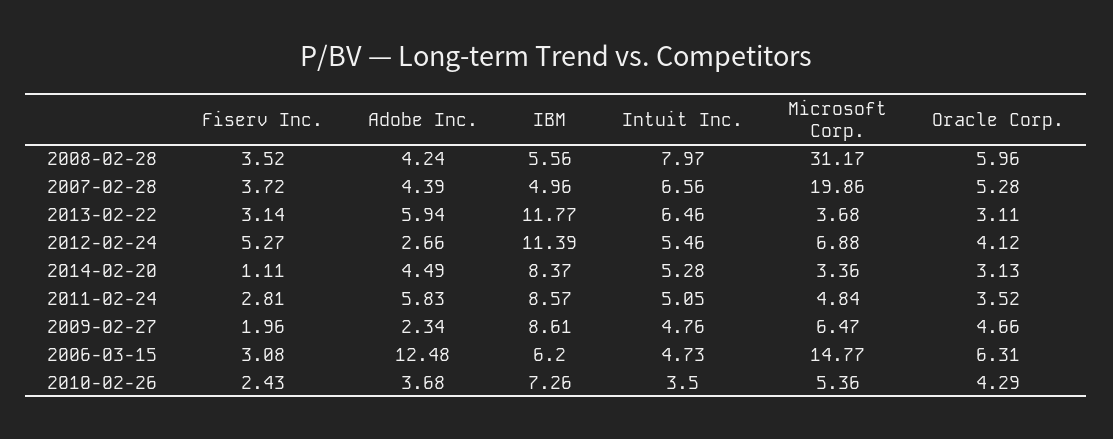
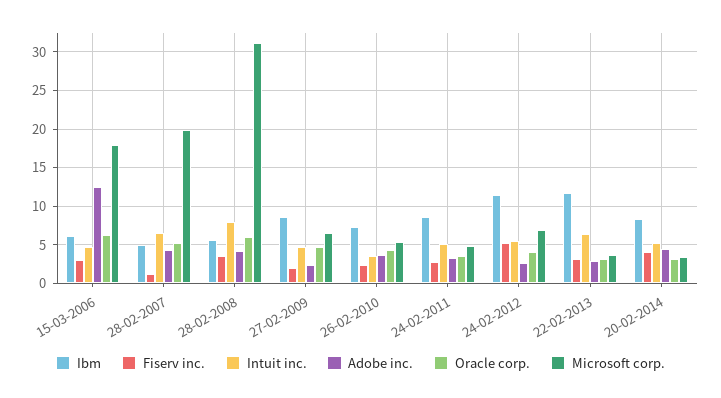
  {
    "Fiserv Inc.": {
      "2008-02-28": 3.52,
-     "2007-02-28": 3.72,
+     "2007-02-28": 1,
      "2013-02-22": 3.14,
      "2012-02-24": 5.27,
-     "2014-02-20": 1.11,
+     "2014-02-20": 4,
      "2011-02-24": 2.81,
      "2009-02-27": 1.96,
      "2006-03-15": 3.08,
      "2010-02-26": 2.43
    },
    "Adobe Inc.": {
      "2008-02-28": 4.24,
      "2007-02-28": 4.39,
-     "2013-02-22": 5.94,
+     "2013-02-22": 3,
      "2012-02-24": 2.66,
      "2014-02-20": 4.49,
-     "2011-02-24": 5.83,
+     "2011-02-24": 3,
      "2009-02-27": 2.34,
      "2006-03-15": 12.48,
      "2010-02-26": 3.68
    },
    "IBM": {
      "2008-02-28": 5.56,
      "2007-02-28": 4.96,
      "2013-02-22": 11.77,
      "2012-02-24": 11.39,
      "2014-02-20": 8.37,
      "2011-02-24": 8.57,
      "2009-02-27": 8.61,
      "2006-03-15": 6.2,
      "2010-02-26": 7.26
    },
    "Intuit Inc.": {
      "2008-02-28": 7.97,
      "2007-02-28": 6.56,
      "2013-02-22": 6.46,
      "2012-02-24": 5.46,
      "2014-02-20": 5.28,
      "2011-02-24": 5.05,
      "2009-02-27": 4.76,
      "2006-03-15": 4.73,
      "2010-02-26": 3.5
    },
    "Microsoft Corp.": {
      "2008-02-28": 31.17,
      "2007-02-28": 19.86,
      "2013-02-22": 3.68,
      "2012-02-24": 6.88,
      "2014-02-20": 3.36,
      "2011-02-24": 4.84,
      "2009-02-27": 6.47,
-     "2006-03-15": 14.77,
+     "2006-03-15": 18,
      "2010-02-26": 5.36
    },
    "Oracle Corp.": {
      "2008-02-28": 5.96,
      "2007-02-28": 5.28,
      "2013-02-22": 3.11,
      "2012-02-24": 4.12,
      "2014-02-20": 3.13,
      "2011-02-24": 3.52,
      "2009-02-27": 4.66,
      "2006-03-15": 6.31,
      "2010-02-26": 4.29
    }
  }

